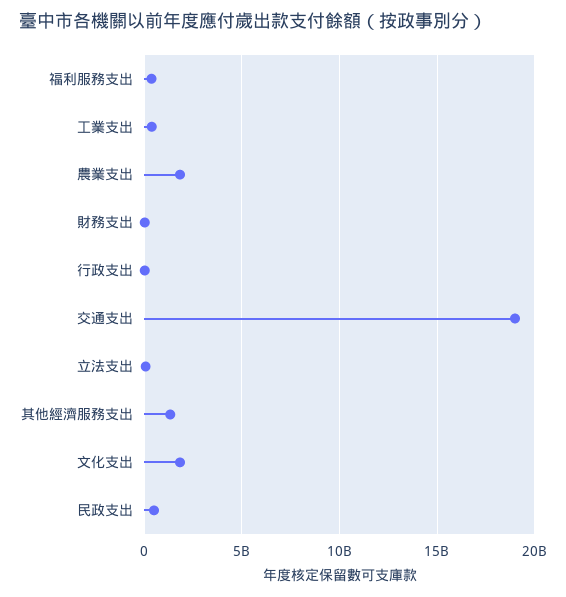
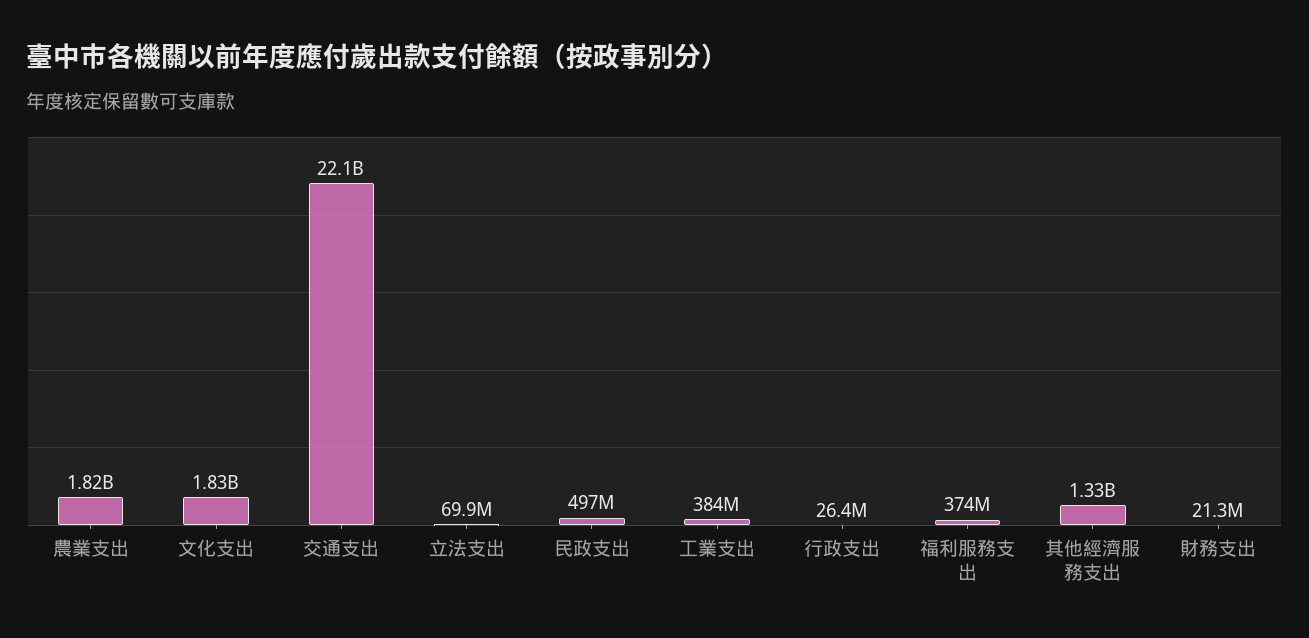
  {
    "福利服務支出": 374000000,
    "工業支出": 384000000,
    "農業支出": 1820000000,
    "財務支出": 21300000,
    "行政支出": 26400000,
-   "交通支出": 19000000000,
+   "交通支出": 22100000000,
    "立法支出": 69900000,
    "其他經濟服務支出": 1330000000,
    "文化支出": 1830000000,
    "民政支出": 497000000
  }

